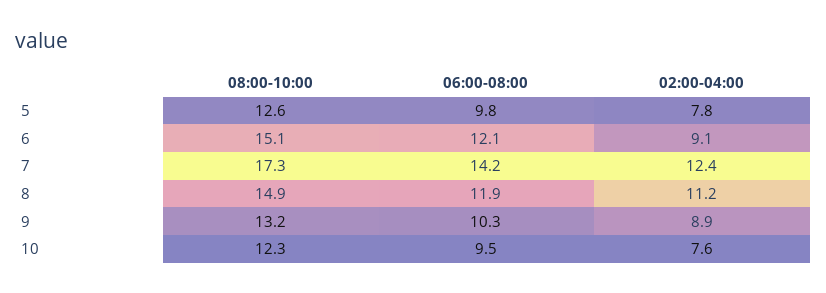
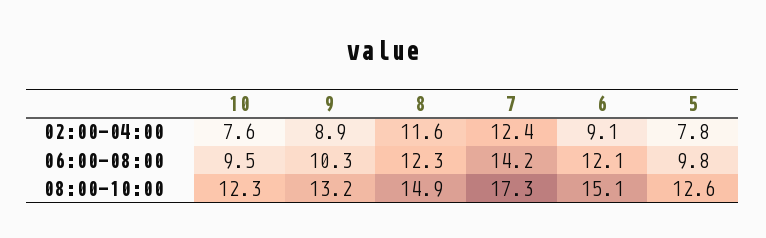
  {
    "08:00-10:00": {
      "5": 12.6,
      "6": 15.1,
      "7": 17.3,
      "8": 14.9,
      "9": 13.2,
      "10": 12.3
    },
    "06:00-08:00": {
      "5": 9.8,
      "6": 12.1,
      "7": 14.2,
-     "8": 11.9,
+     "8": 12.3,
      "9": 10.3,
      "10": 9.5
    },
    "02:00-04:00": {
      "5": 7.8,
      "6": 9.1,
      "7": 12.4,
-     "8": 11.2,
+     "8": 11.6,
      "9": 8.9,
      "10": 7.6
    }
  }

